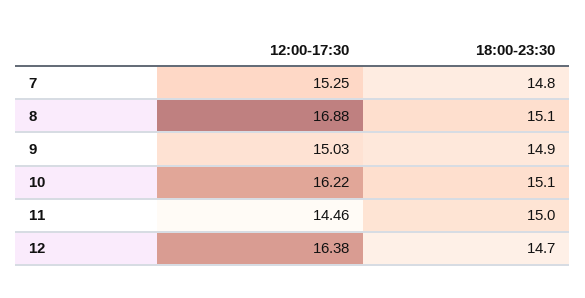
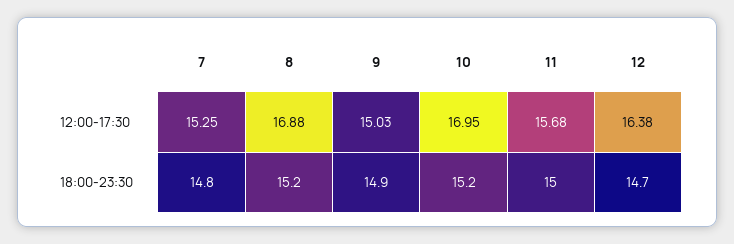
  {
    "12:00-17:30": {
      "7": 15.25,
      "8": 16.88,
      "9": 15.03,
-     "10": 16.22,
+     "10": 16.95,
-     "11": 14.46,
+     "11": 15.68,
      "12": 16.38
    },
    "18:00-23:30": {
      "7": 14.8,
-     "8": 15.1,
+     "8": 15.2,
      "9": 14.9,
-     "10": 15.1,
+     "10": 15.2,
      "11": 15,
      "12": 14.7
    }
  }

